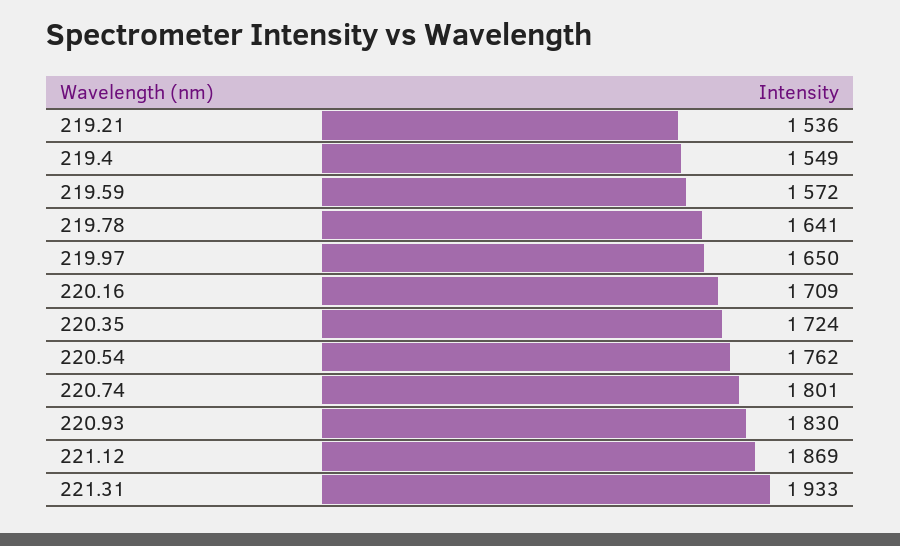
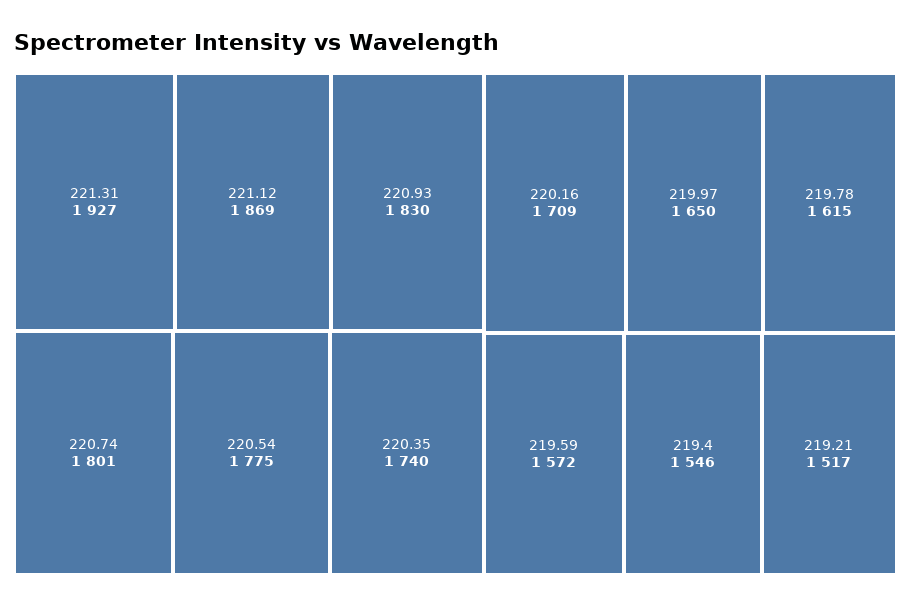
  {
-   "219.21": 1536,
+   "219.21": 1517,
-   "219.4": 1549,
+   "219.4": 1546,
    "219.59": 1572,
-   "219.78": 1641,
+   "219.78": 1615,
    "219.97": 1650,
    "220.16": 1709,
-   "220.35": 1724,
+   "220.35": 1740,
-   "220.54": 1762,
+   "220.54": 1775,
    "220.74": 1801,
    "220.93": 1830,
    "221.12": 1869,
-   "221.31": 1933
+   "221.31": 1927
  }

